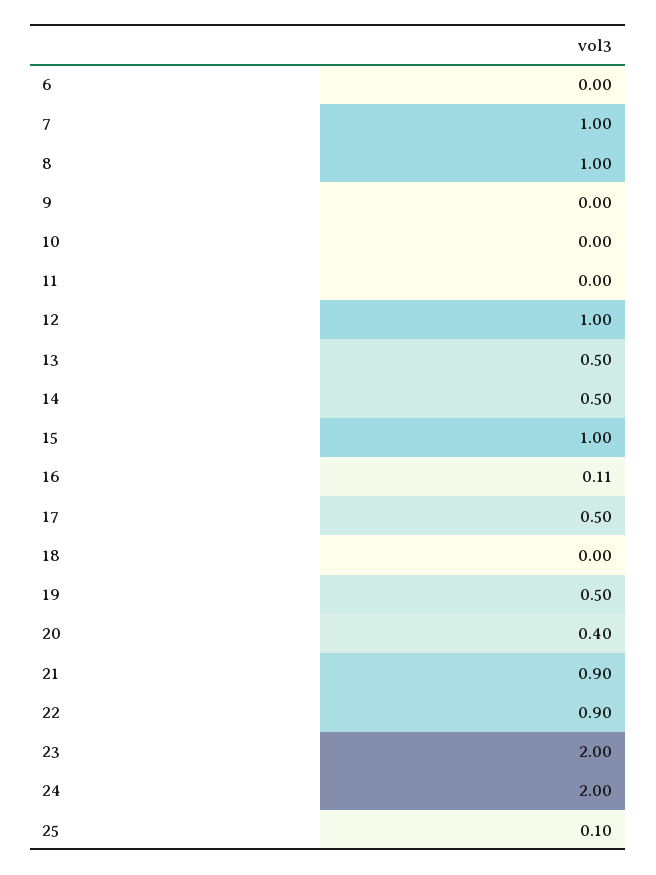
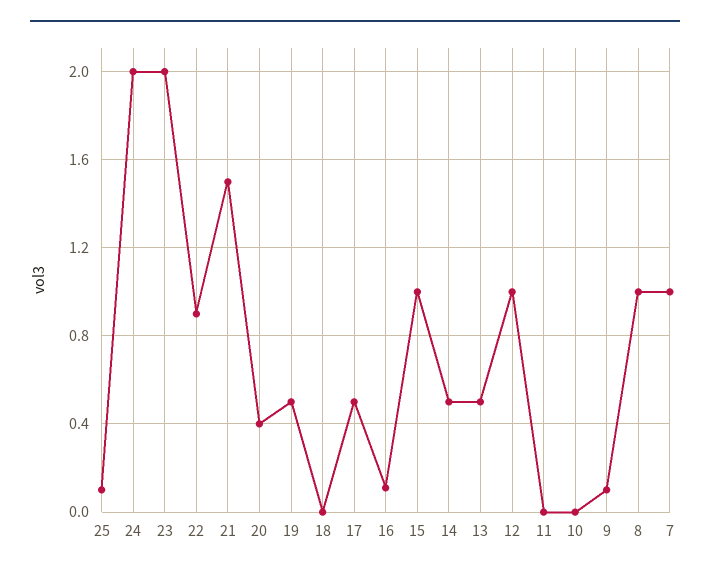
  {
-   "6": 0,
    "7": 1,
    "8": 1,
-   "9": 0,
+   "9": 0.1,
    "10": 0,
    "11": 0,
    "12": 1,
    "13": 0.5,
    "14": 0.5,
    "15": 1,
    "16": 0.11,
    "17": 0.5,
    "18": 0,
    "19": 0.5,
    "20": 0.4,
-   "21": 0.9,
+   "21": 1.5,
    "22": 0.9,
    "23": 2,
    "24": 2,
    "25": 0.1
  }

